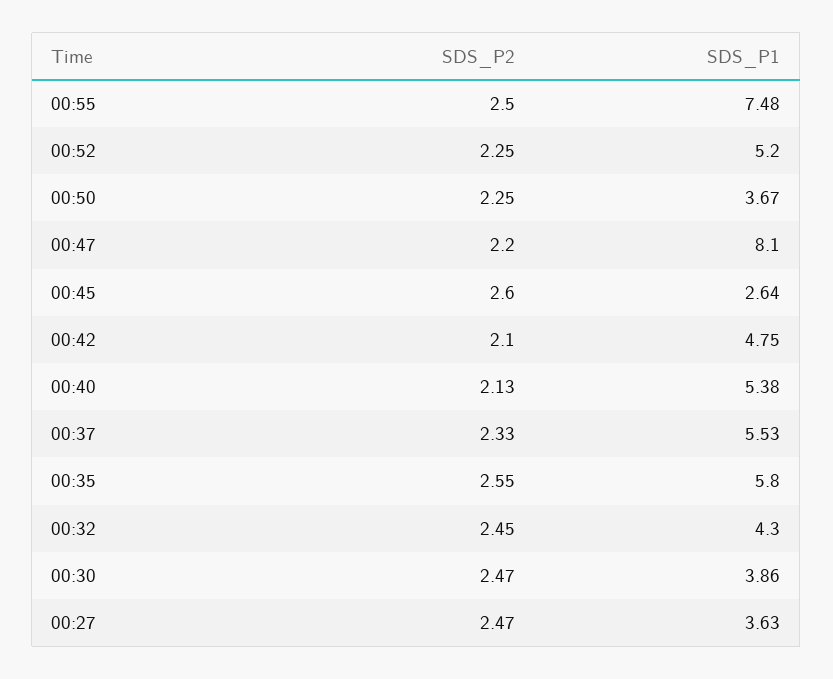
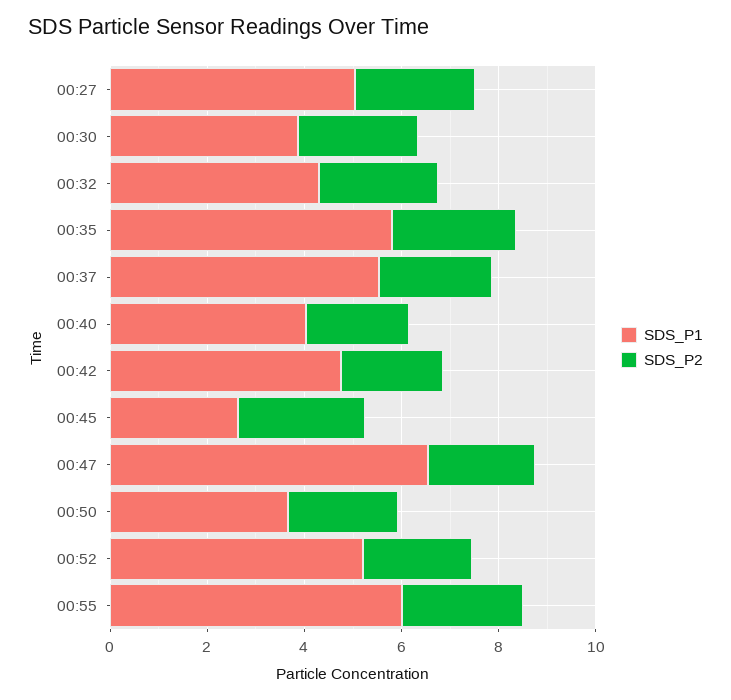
  {
    "SDS_P2": {
      "00:55": 2.5,
      "00:52": 2.25,
      "00:50": 2.25,
      "00:47": 2.2,
      "00:45": 2.6,
      "00:42": 2.1,
      "00:40": 2.13,
      "00:37": 2.33,
      "00:35": 2.55,
      "00:32": 2.45,
      "00:30": 2.47,
      "00:27": 2.47
    },
    "SDS_P1": {
-     "00:55": 7.48,
+     "00:55": 6,
      "00:52": 5.2,
      "00:50": 3.67,
-     "00:47": 8.1,
+     "00:47": 6.5,
      "00:45": 2.64,
      "00:42": 4.75,
-     "00:40": 5.38,
+     "00:40": 4,
      "00:37": 5.53,
      "00:35": 5.8,
      "00:32": 4.3,
      "00:30": 3.86,
-     "00:27": 3.63
+     "00:27": 5
    }
  }

